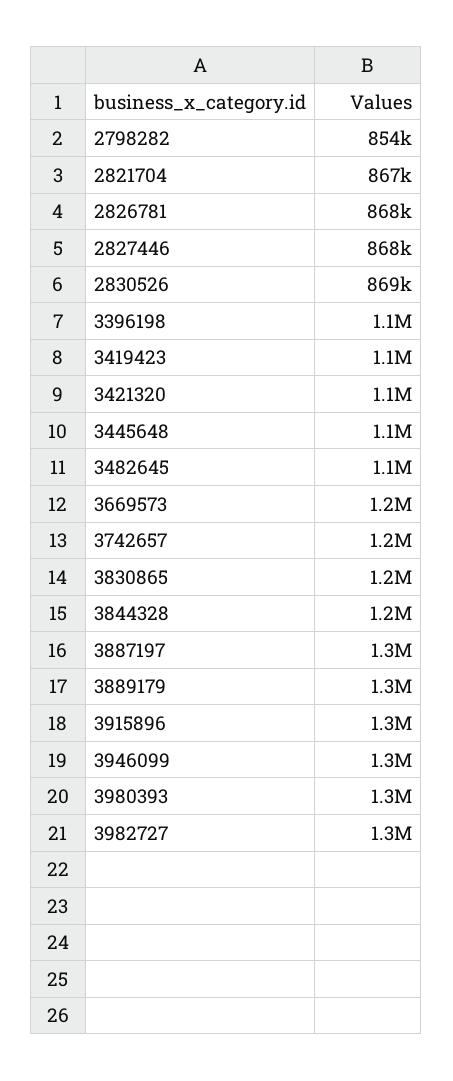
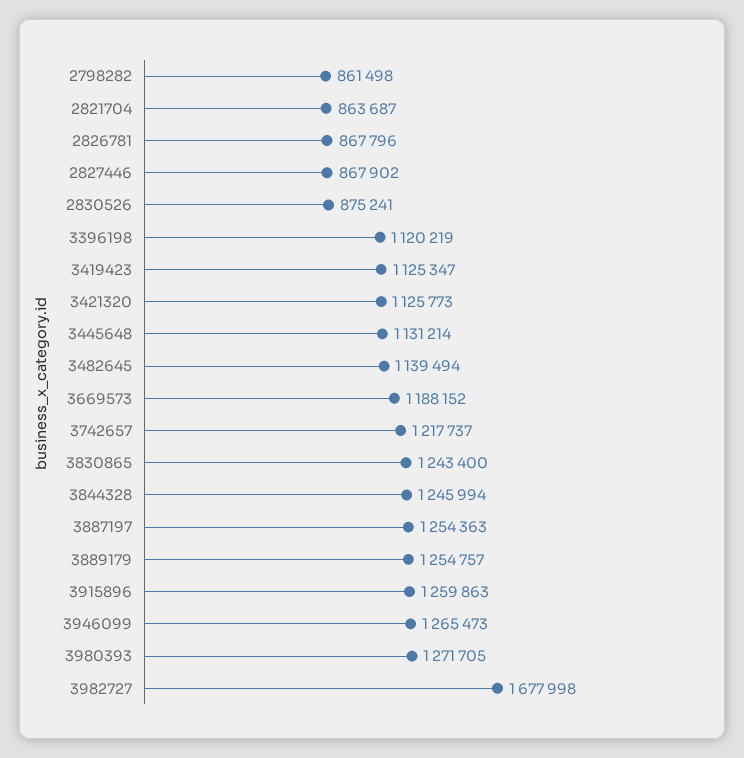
  {
-   "2798282": 854000,
+   "2798282": 861498,
-   "2821704": 867000,
+   "2821704": 863687,
    "2826781": 867796,
    "2827446": 867902,
-   "2830526": 869000,
+   "2830526": 875241,
    "3396198": 1120219,
    "3419423": 1125347,
    "3421320": 1125773,
    "3445648": 1131214,
    "3482645": 1139494,
    "3669573": 1188152,
    "3742657": 1217737,
    "3830865": 1243400,
    "3844328": 1245994,
    "3887197": 1254363,
    "3889179": 1254757,
    "3915896": 1259863,
    "3946099": 1265473,
    "3980393": 1271705,
-   "3982727": 1300000
+   "3982727": 1677998
  }

